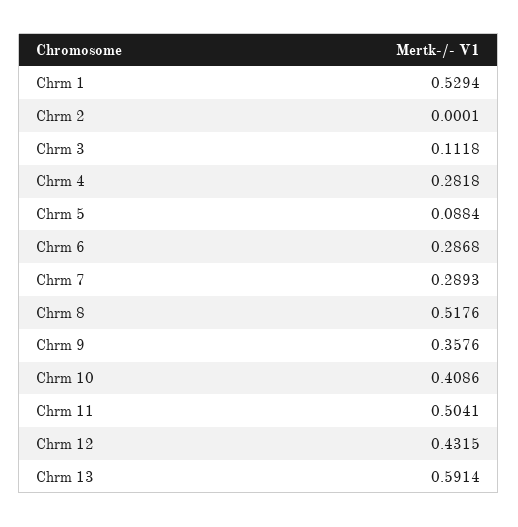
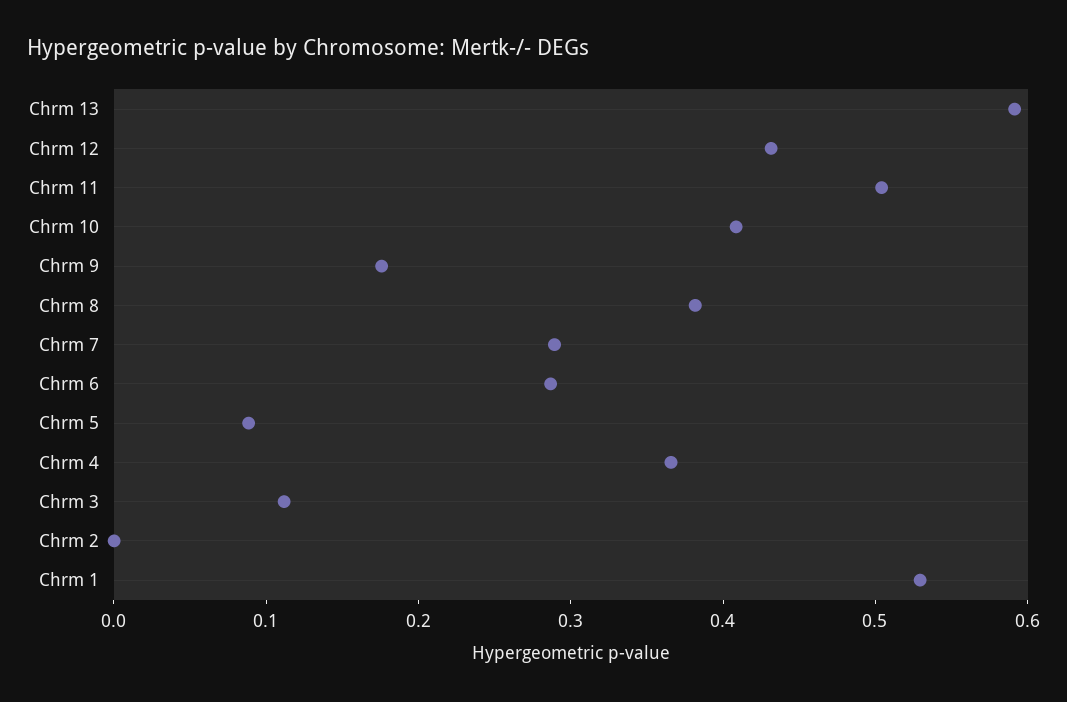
  {
    "Chrm 1": 0.5294,
    "Chrm 2": 0.0001,
    "Chrm 3": 0.1118,
-   "Chrm 4": 0.2818,
+   "Chrm 4": 0.36,
    "Chrm 5": 0.0884,
    "Chrm 6": 0.2868,
    "Chrm 7": 0.2893,
-   "Chrm 8": 0.5176,
+   "Chrm 8": 0.38,
-   "Chrm 9": 0.3576,
+   "Chrm 9": 0.18,
    "Chrm 10": 0.4086,
    "Chrm 11": 0.5041,
    "Chrm 12": 0.4315,
    "Chrm 13": 0.5914
  }

